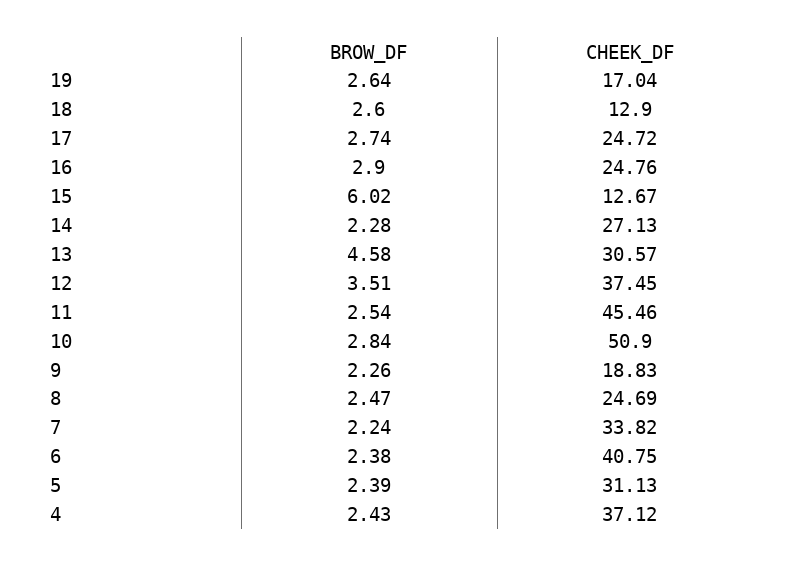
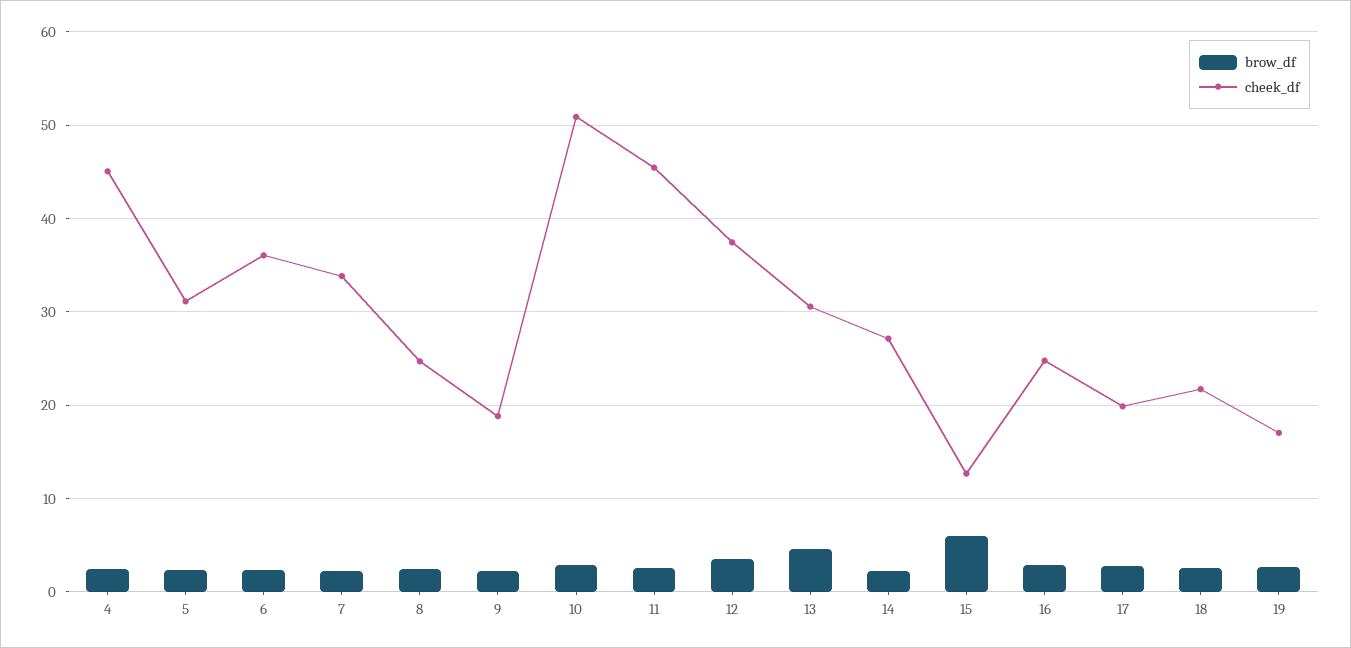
  {
    "BROW_DF": {
      "19": 2.64,
      "18": 2.6,
      "17": 2.74,
      "16": 2.9,
      "15": 6.02,
      "14": 2.28,
      "13": 4.58,
      "12": 3.51,
      "11": 2.54,
      "10": 2.84,
      "9": 2.26,
      "8": 2.47,
      "7": 2.24,
      "6": 2.38,
      "5": 2.39,
      "4": 2.43
    },
    "CHEEK_DF": {
      "19": 17.04,
-     "18": 12.9,
+     "18": 22,
-     "17": 24.72,
+     "17": 20,
      "16": 24.76,
      "15": 12.67,
      "14": 27.13,
      "13": 30.57,
      "12": 37.45,
      "11": 45.46,
      "10": 50.9,
      "9": 18.83,
      "8": 24.69,
      "7": 33.82,
-     "6": 40.75,
+     "6": 36,
      "5": 31.13,
-     "4": 37.12
+     "4": 45
    }
  }

